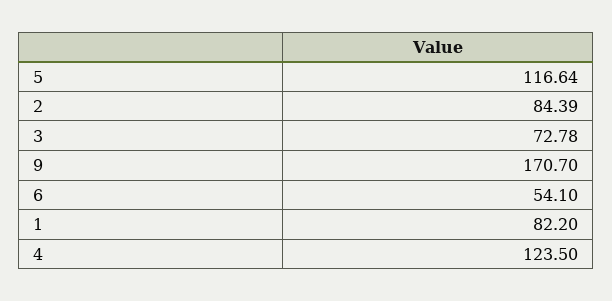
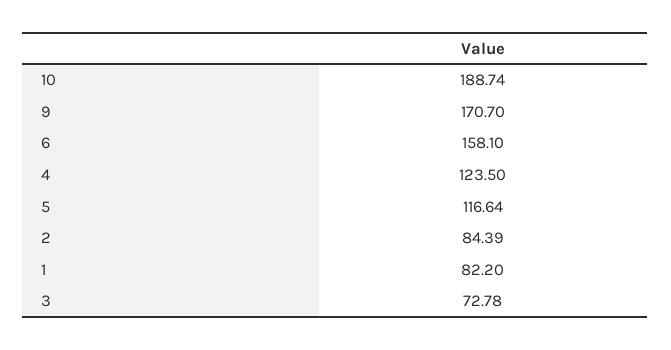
  {
    "5": 116.64,
    "2": 84.39,
    "3": 72.78,
    "9": 170.7,
-   "6": 54.1,
+   "6": 158.1,
    "1": 82.2,
-   "4": 123.5
+   "4": 123.5,
+   "10": 188.74
  }

